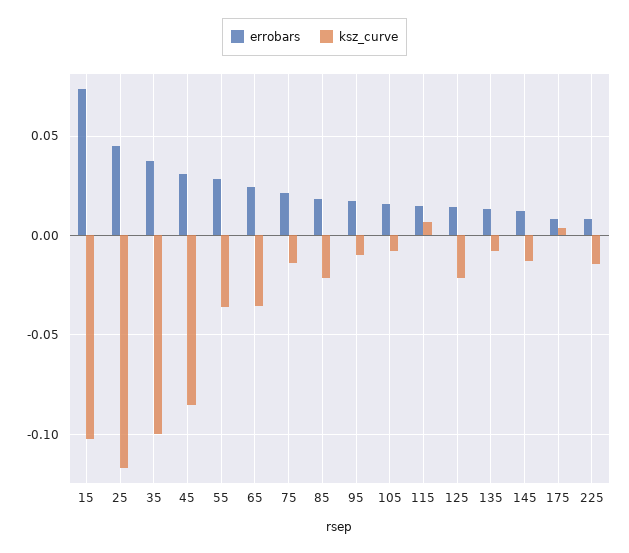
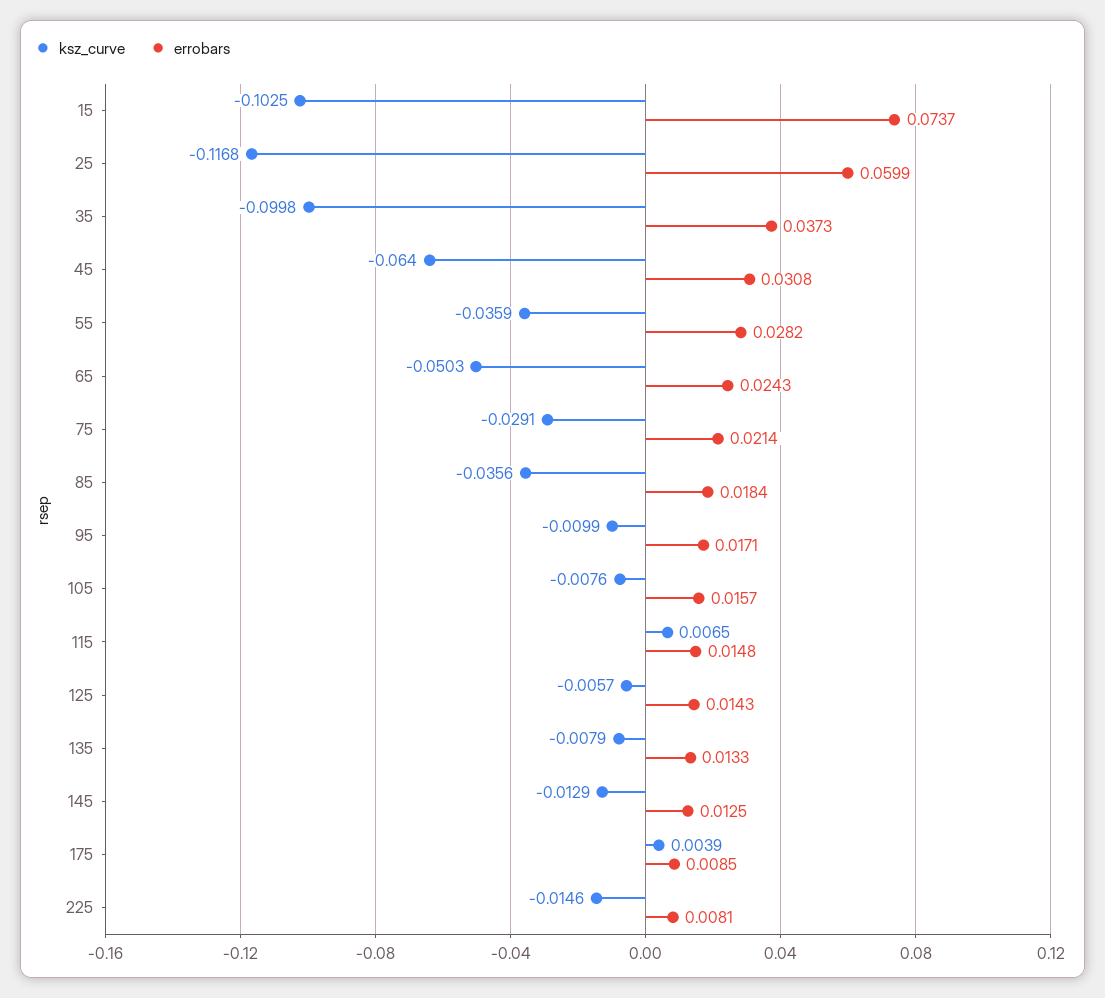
  {
    "errobars": {
      "15": 0.0737,
-     "25": 0.045,
+     "25": 0.0599,
      "35": 0.0373,
      "45": 0.0308,
      "55": 0.0282,
      "65": 0.0243,
      "75": 0.0214,
      "85": 0.0184,
      "95": 0.0171,
      "105": 0.0157,
      "115": 0.0148,
      "125": 0.0143,
      "135": 0.0133,
      "145": 0.0125,
      "175": 0.0085,
      "225": 0.0081
    },
    "ksz_curve": {
      "15": -0.1025,
      "25": -0.1168,
      "35": -0.0998,
-     "45": -0.085,
+     "45": -0.064,
      "55": -0.0359,
-     "65": -0.035,
+     "65": -0.0503,
-     "75": -0.015,
+     "75": -0.0291,
-     "85": -0.02,
+     "85": -0.0356,
      "95": -0.0099,
      "105": -0.0076,
      "115": 0.0065,
-     "125": -0.02,
+     "125": -0.0057,
      "135": -0.0079,
      "145": -0.0129,
      "175": 0.0039,
      "225": -0.0146
    }
  }

